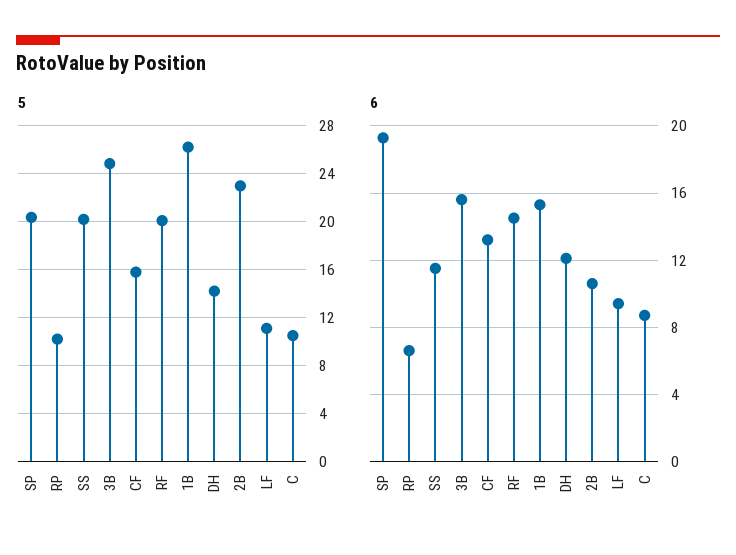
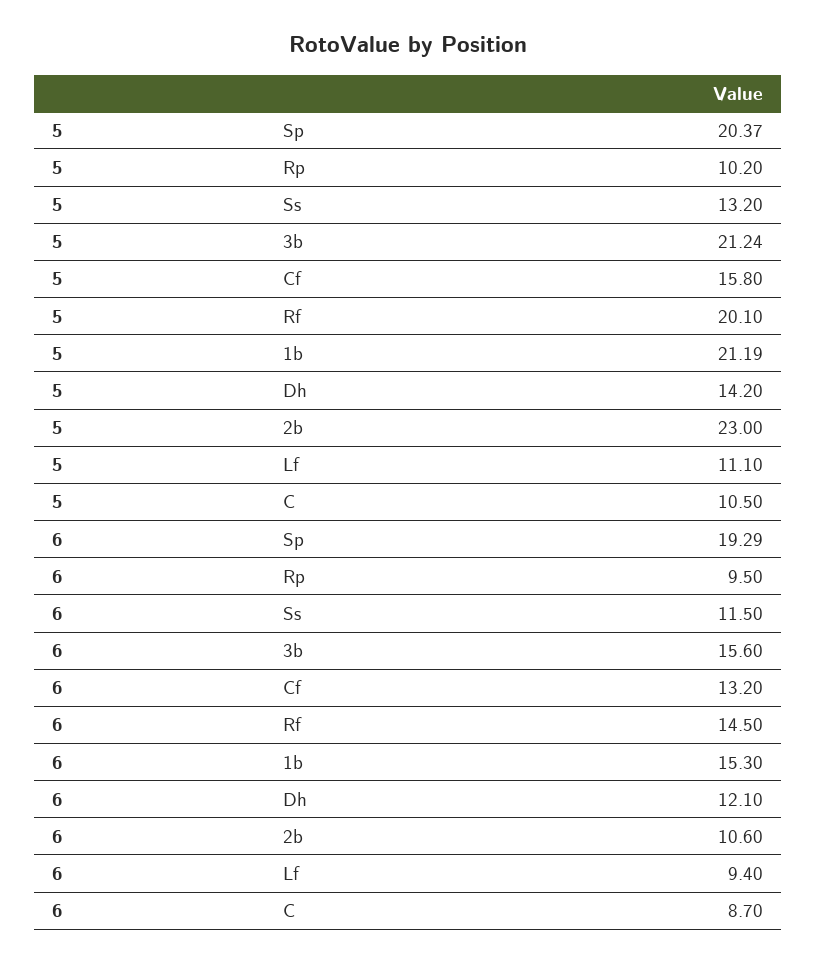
  {
    "5": {
      "SP": 20.37,
      "RP": 10.2,
-     "SS": 20,
+     "SS": 13.2,
-     "3B": 25,
+     "3B": 21.24,
      "CF": 15.8,
      "RF": 20.1,
-     "1B": 26,
+     "1B": 21.19,
      "DH": 14.2,
      "2B": 23,
      "LF": 11.1,
      "C": 10.5
    },
    "6": {
      "SP": 19.29,
-     "RP": 6.5,
+     "RP": 9.5,
      "SS": 11.5,
      "3B": 15.6,
      "CF": 13.2,
      "RF": 14.5,
      "1B": 15.3,
      "DH": 12.1,
      "2B": 10.6,
      "LF": 9.4,
      "C": 8.7
    }
  }

